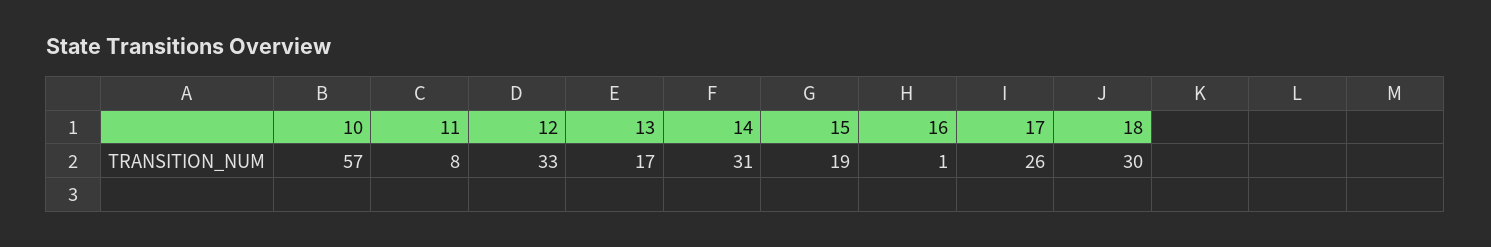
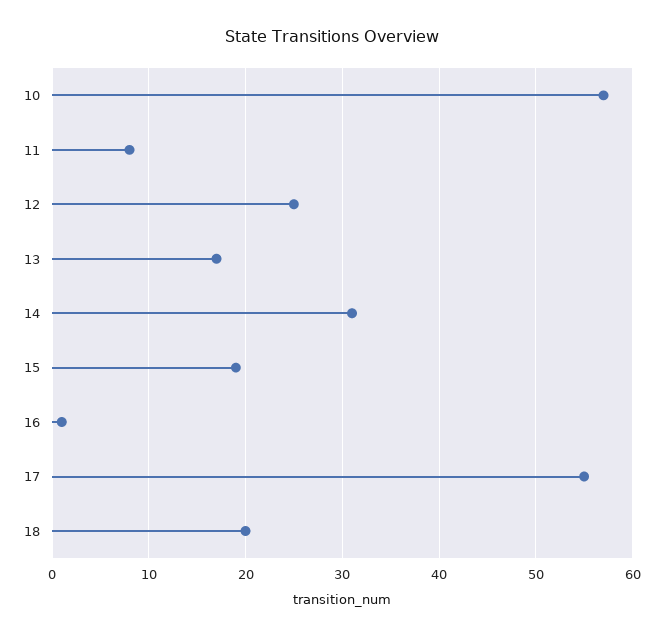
  {
    "10": 57,
    "11": 8,
-   "12": 33,
+   "12": 25,
    "13": 17,
    "14": 31,
    "15": 19,
    "16": 1,
-   "17": 26,
+   "17": 55,
-   "18": 30
+   "18": 20
  }

